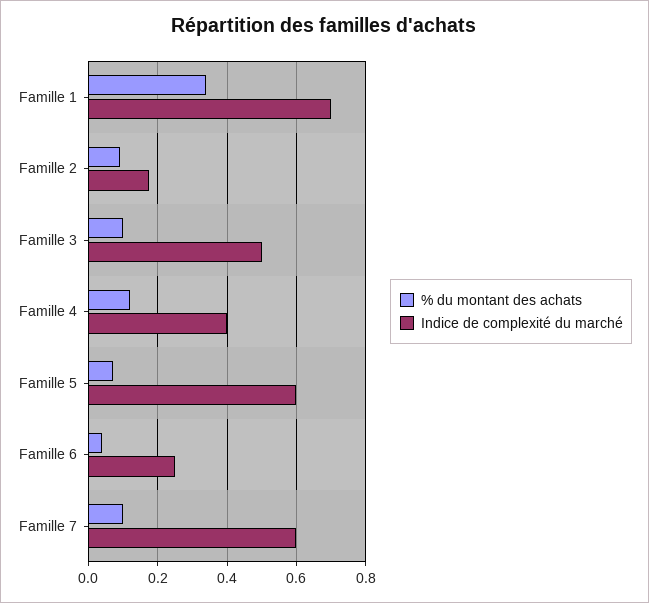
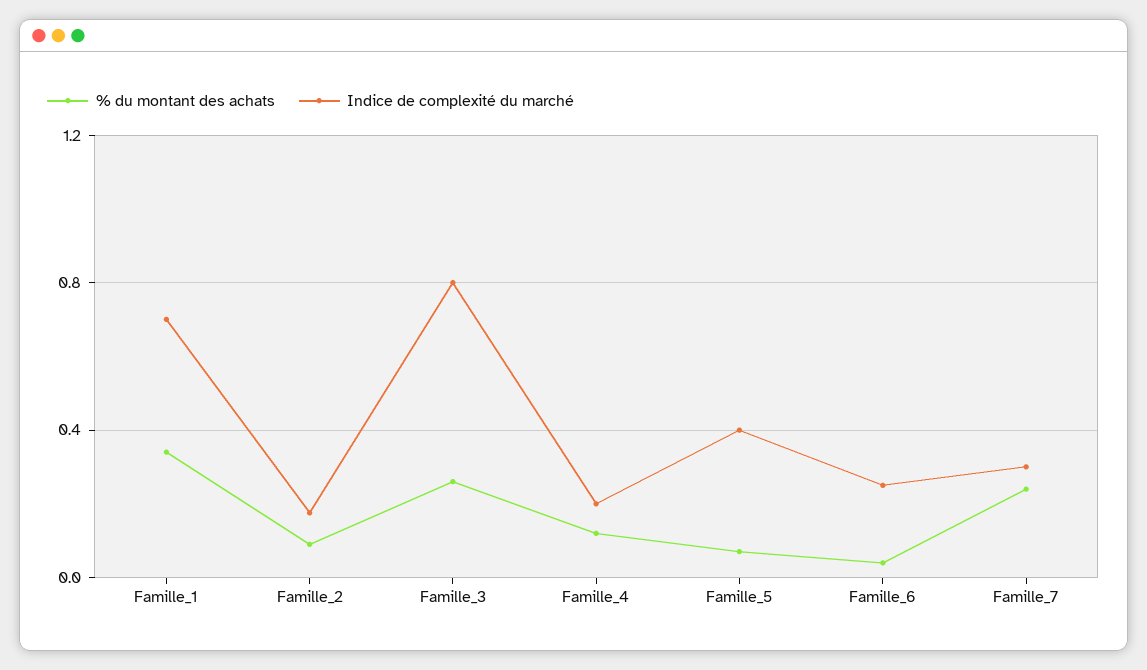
  {
    "% du montant des achats": {
      "Famille 1": 0.34,
      "Famille 2": 0.1,
-     "Famille 3": 0.1,
+     "Famille 3": 0.25,
      "Famille 4": 0.12,
      "Famille 5": 0.08,
      "Famille 6": 0.04,
-     "Famille 7": 0.1
+     "Famille 7": 0.25
    },
    "Indice de complexité du marché": {
      "Famille 1": 0.7,
      "Famille 2": 0.18,
-     "Famille 3": 0.5,
+     "Famille 3": 0.8,
-     "Famille 4": 0.4,
+     "Famille 4": 0.2,
-     "Famille 5": 0.6,
+     "Famille 5": 0.4,
      "Famille 6": 0.26,
-     "Famille 7": 0.6
+     "Famille 7": 0.3
    }
  }

